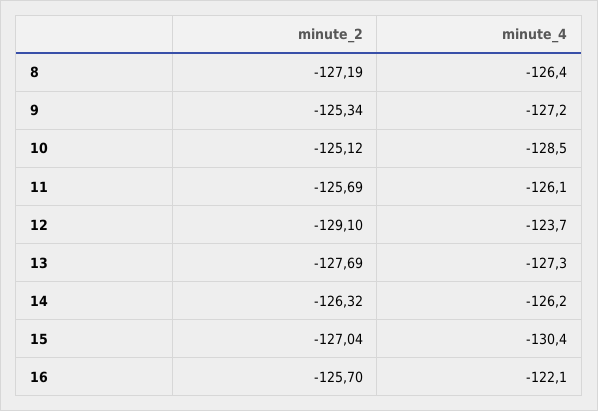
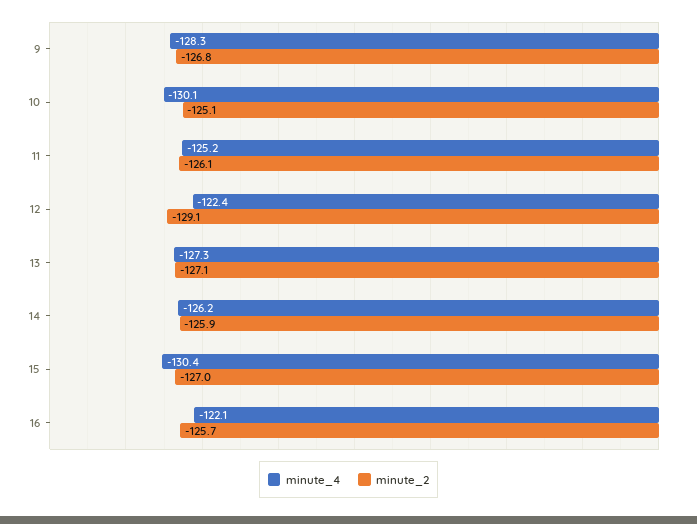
  {
    "minute_2": {
-     "8": -127.19,
-     "9": -125.34,
+     "9": -126.8,
      "10": -125.12,
-     "11": -125.69,
+     "11": -126.1,
      "12": -129.1,
-     "13": -127.69,
+     "13": -127.1,
-     "14": -126.32,
+     "14": -125.9,
      "15": -127.04,
      "16": -125.7
    },
    "minute_4": {
-     "8": -126.4,
-     "9": -127.2,
+     "9": -128.3,
-     "10": -128.5,
+     "10": -130.1,
-     "11": -126.1,
+     "11": -125.2,
-     "12": -123.7,
+     "12": -122.4,
      "13": -127.3,
      "14": -126.2,
      "15": -130.4,
      "16": -122.1
    }
  }

